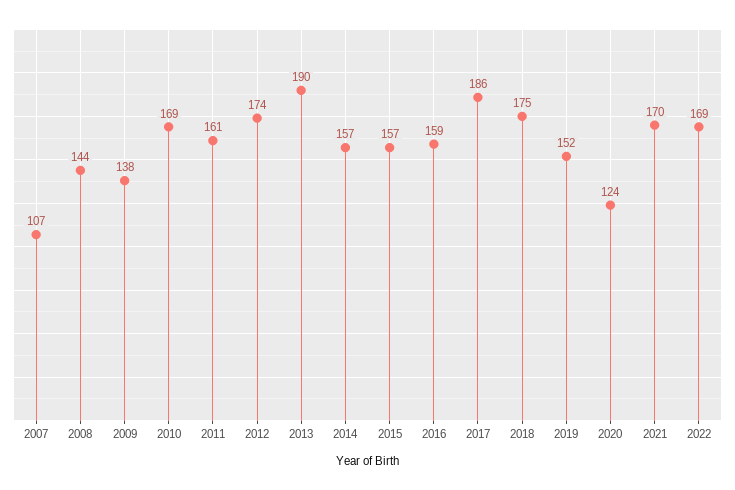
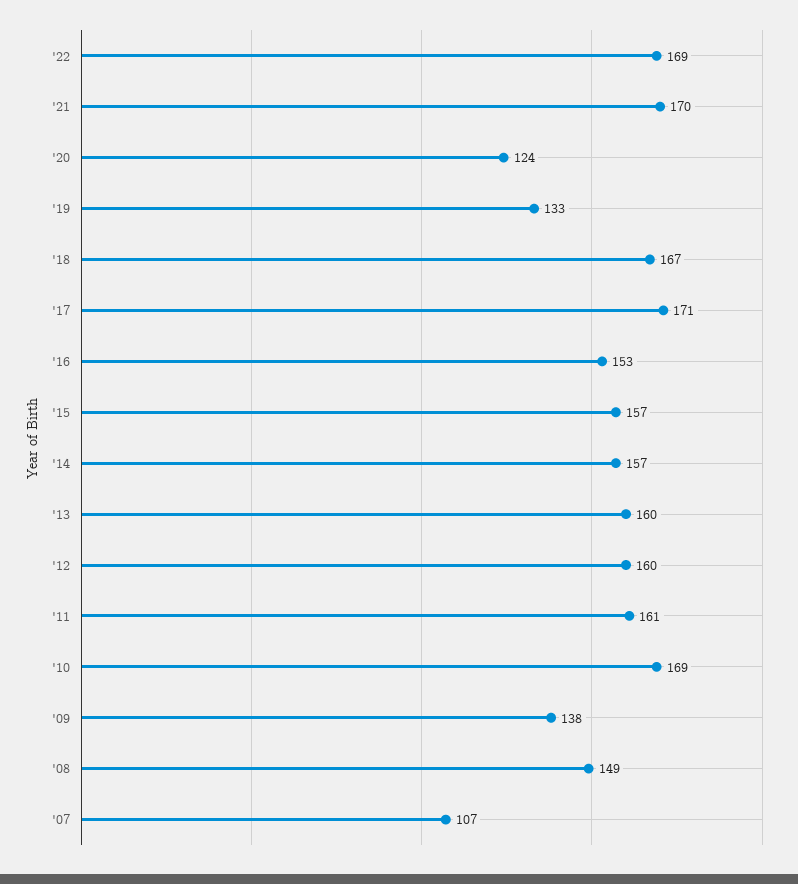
  {
    "2007": 107,
-   "2008": 144,
+   "2008": 149,
    "2009": 138,
    "2010": 169,
    "2011": 161,
-   "2012": 174,
+   "2012": 160,
-   "2013": 190,
+   "2013": 160,
    "2014": 157,
    "2015": 157,
-   "2016": 159,
+   "2016": 153,
-   "2017": 186,
+   "2017": 171,
-   "2018": 175,
+   "2018": 167,
-   "2019": 152,
+   "2019": 133,
    "2020": 124,
    "2021": 170,
    "2022": 169
  }

